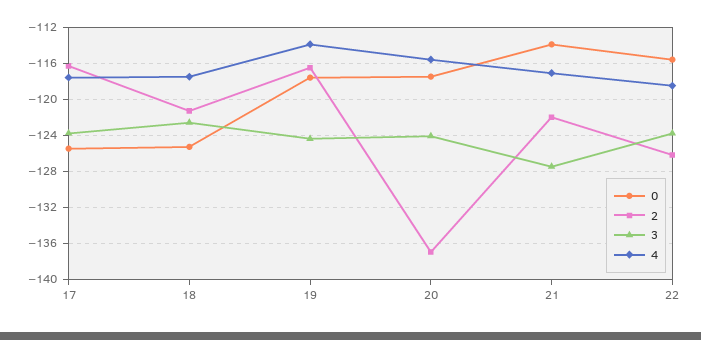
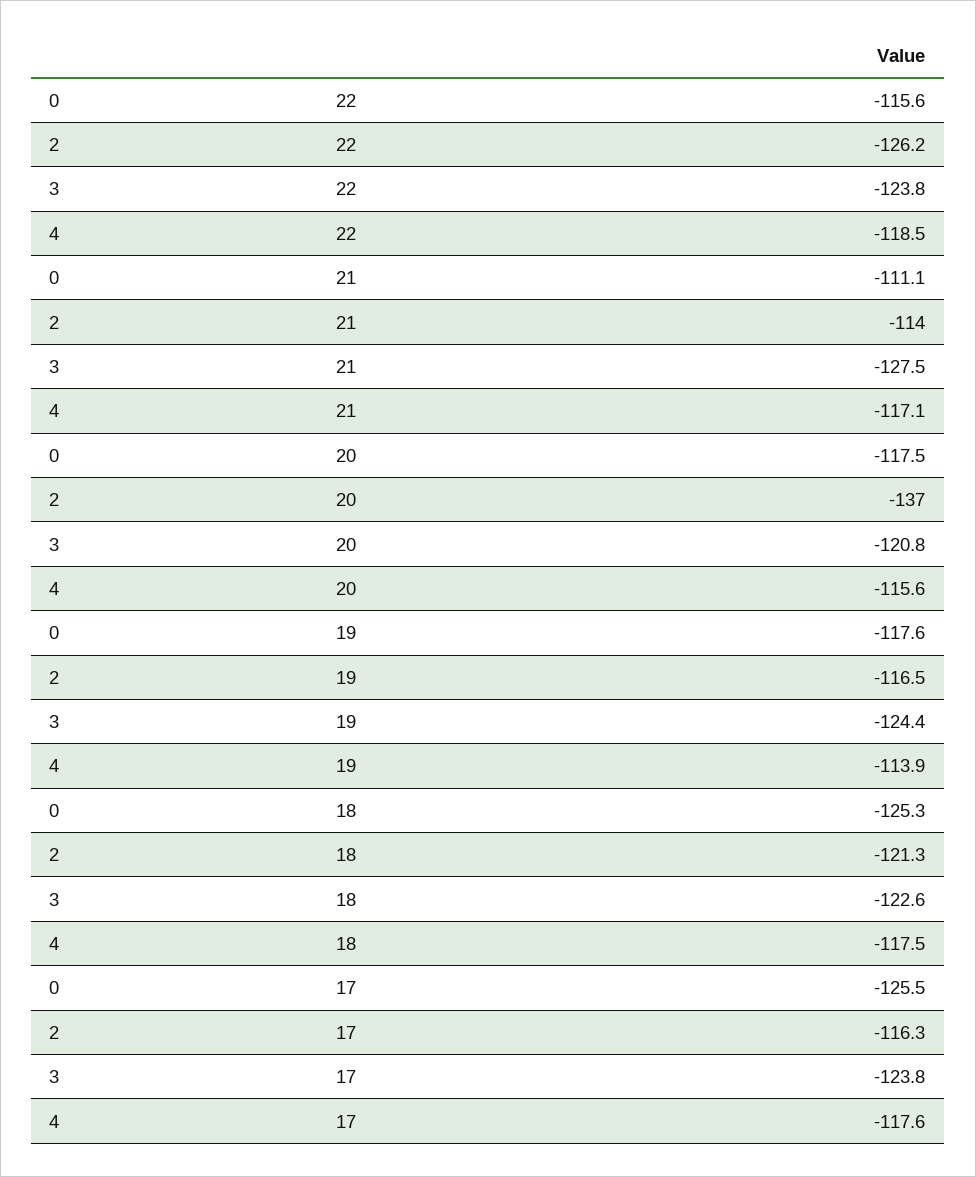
  {
    "0": {
      "17": -125.5,
      "18": -125.3,
      "19": -117.6,
      "20": -117.5,
-     "21": -114,
+     "21": -111.1,
      "22": -115.6
    },
    "2": {
      "17": -116.3,
      "18": -121.3,
      "19": -116.5,
      "20": -137,
-     "21": -122,
+     "21": -114,
      "22": -126.2
    },
    "3": {
      "17": -123.8,
      "18": -122.6,
      "19": -124.4,
-     "20": -124,
+     "20": -120.8,
      "21": -127.5,
      "22": -123.8
    },
    "4": {
      "17": -117.6,
      "18": -117.5,
      "19": -113.9,
      "20": -115.6,
      "21": -117.1,
      "22": -118.5
    }
  }

